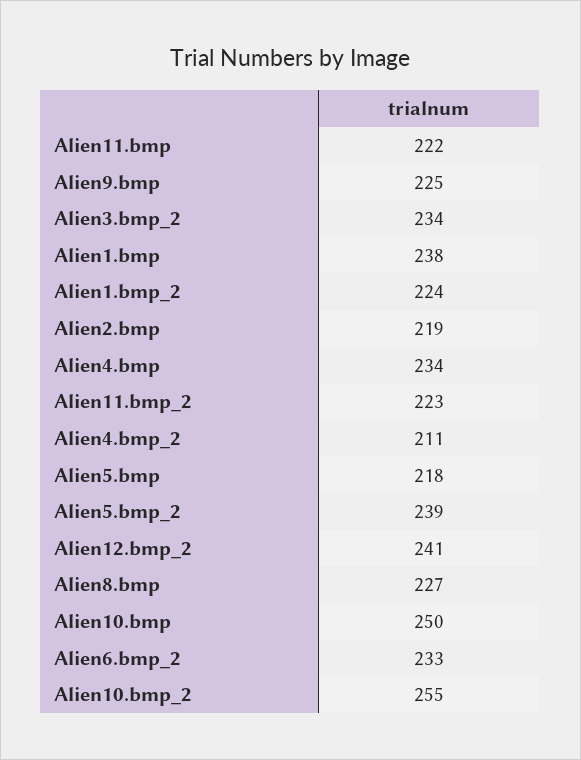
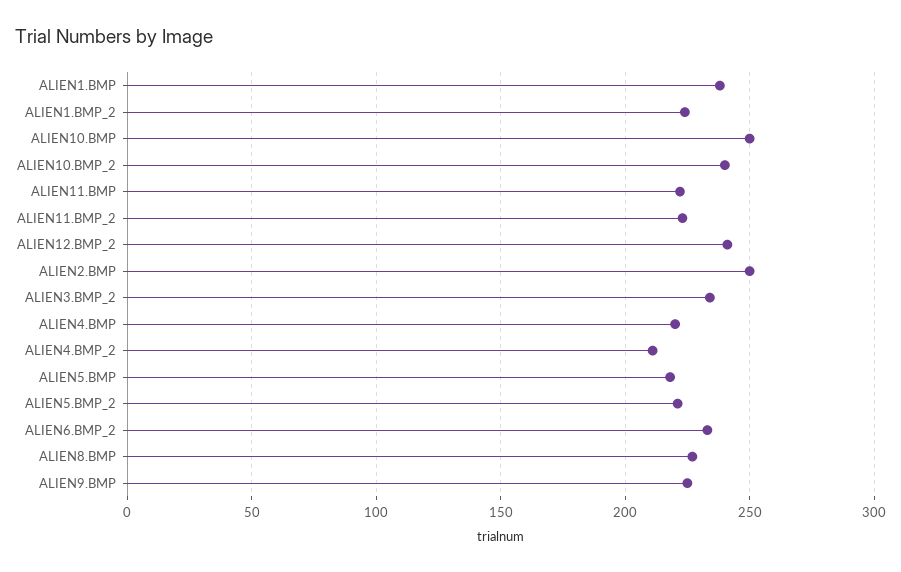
  {
    "Alien11.bmp": 222,
    "Alien9.bmp": 225,
    "Alien3.bmp_2": 234,
    "Alien1.bmp": 238,
    "Alien1.bmp_2": 224,
-   "Alien2.bmp": 219,
+   "Alien2.bmp": 250,
-   "Alien4.bmp": 234,
+   "Alien4.bmp": 220,
    "Alien11.bmp_2": 223,
    "Alien4.bmp_2": 211,
    "Alien5.bmp": 218,
-   "Alien5.bmp_2": 239,
+   "Alien5.bmp_2": 220,
    "Alien12.bmp_2": 241,
    "Alien8.bmp": 227,
    "Alien10.bmp": 250,
    "Alien6.bmp_2": 233,
-   "Alien10.bmp_2": 255
+   "Alien10.bmp_2": 240
  }

